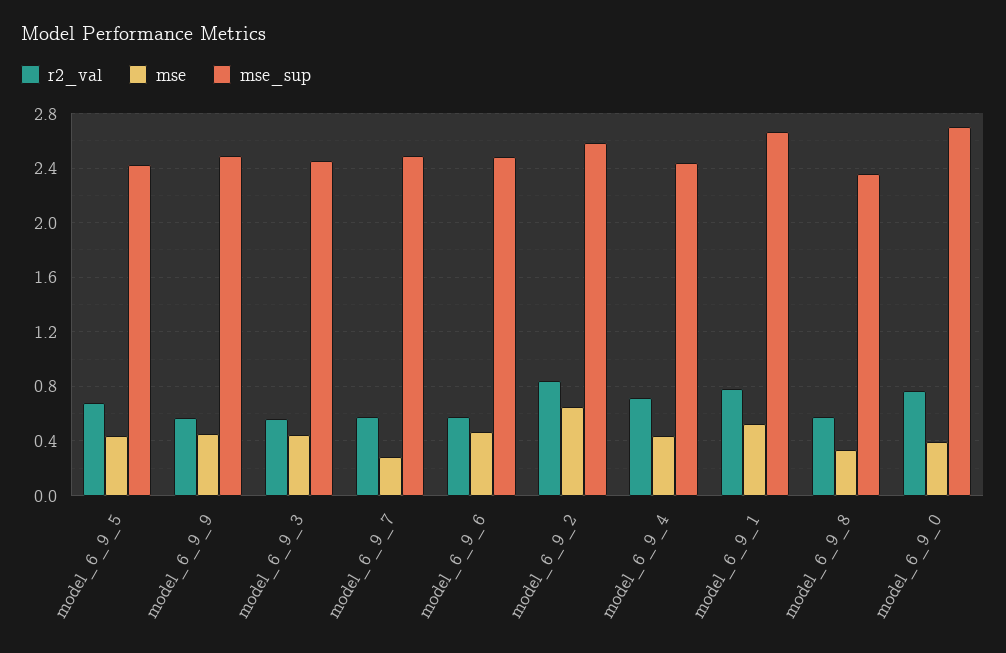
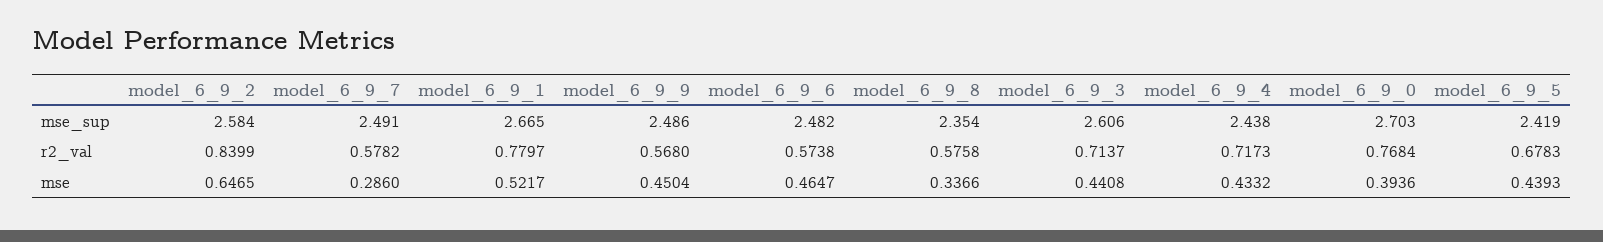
  {
    "r2_val": {
      "model_6_9_5": 0.6783,
      "model_6_9_9": 0.568,
-     "model_6_9_3": 0.55,
+     "model_6_9_3": 0.7137,
      "model_6_9_7": 0.5782,
      "model_6_9_6": 0.5738,
      "model_6_9_2": 0.8399,
      "model_6_9_4": 0.7173,
      "model_6_9_1": 0.7797,
      "model_6_9_8": 0.5758,
      "model_6_9_0": 0.7684
    },
    "mse": {
      "model_6_9_5": 0.4393,
      "model_6_9_9": 0.4504,
      "model_6_9_3": 0.4408,
      "model_6_9_7": 0.286,
      "model_6_9_6": 0.4647,
      "model_6_9_2": 0.6465,
      "model_6_9_4": 0.4332,
      "model_6_9_1": 0.5217,
      "model_6_9_8": 0.3366,
      "model_6_9_0": 0.3936
    },
    "mse_sup": {
      "model_6_9_5": 2.419,
      "model_6_9_9": 2.486,
-     "model_6_9_3": 2.45,
+     "model_6_9_3": 2.606,
      "model_6_9_7": 2.491,
      "model_6_9_6": 2.482,
      "model_6_9_2": 2.584,
      "model_6_9_4": 2.438,
      "model_6_9_1": 2.665,
      "model_6_9_8": 2.354,
      "model_6_9_0": 2.703
    }
  }

